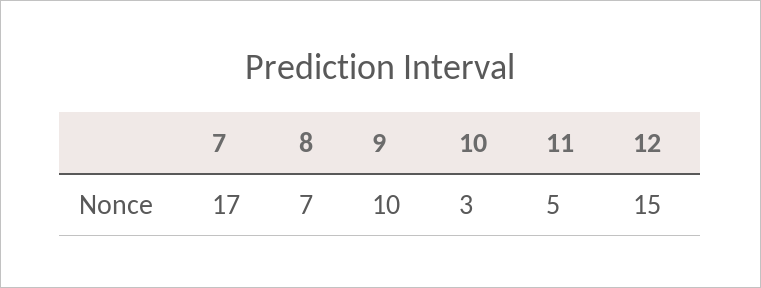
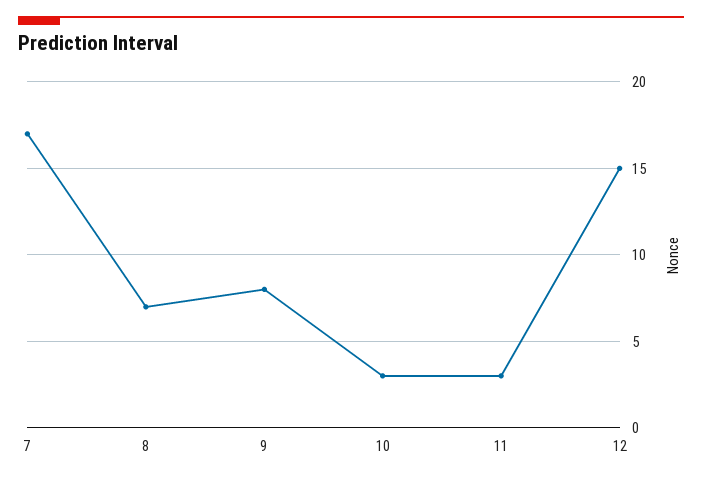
  {
    "7": 17,
    "8": 7,
-   "9": 10,
+   "9": 8,
    "10": 3,
-   "11": 5,
+   "11": 3,
    "12": 15
  }

